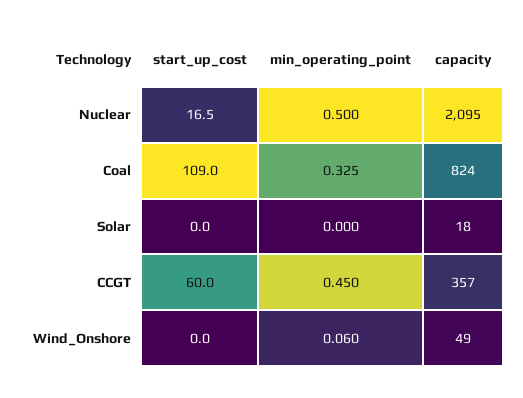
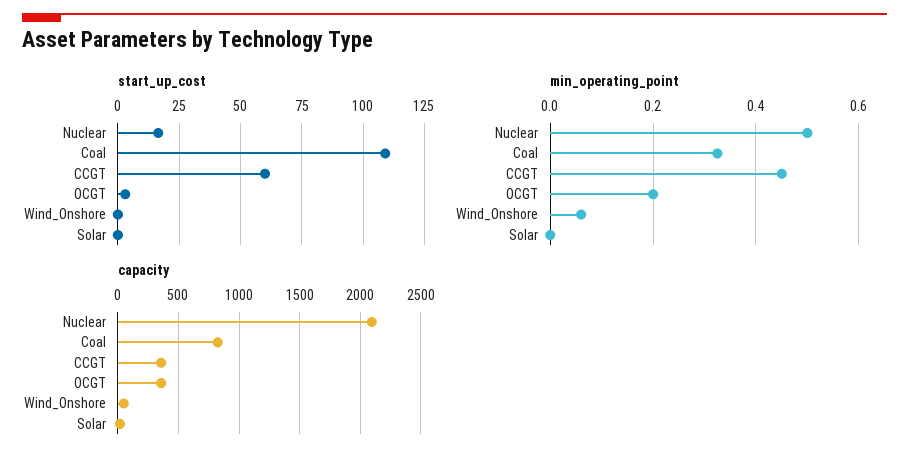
  {
    "start_up_cost": {
      "Nuclear": 16.5,
      "Coal": 109,
      "Solar": 0,
      "CCGT": 60,
-     "Wind_Onshore": 0
+     "Wind_Onshore": 0,
+     "OCGT": 2.5
    },
    "min_operating_point": {
      "Nuclear": 0.5,
      "Coal": 0.325,
      "Solar": 0,
      "CCGT": 0.45,
-     "Wind_Onshore": 0.06
+     "Wind_Onshore": 0.06,
+     "OCGT": 0.2
    },
    "capacity": {
      "Nuclear": 2095,
      "Coal": 824,
      "Solar": 18,
      "CCGT": 357,
-     "Wind_Onshore": 49
+     "Wind_Onshore": 49,
+     "OCGT": 350
    }
  }

